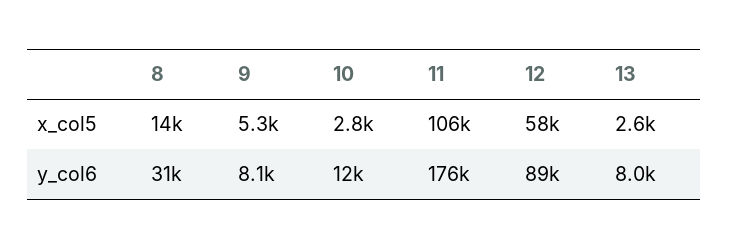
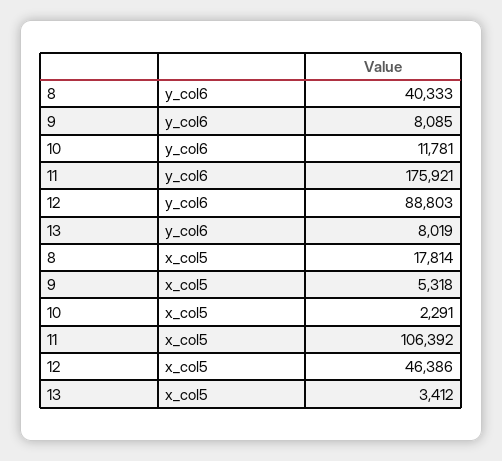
  {
    "8": {
-     "x_col5": 14000,
+     "x_col5": 17814,
-     "y_col6": 31000
+     "y_col6": 40333
    },
    "9": {
      "x_col5": 5318,
      "y_col6": 8085
    },
    "10": {
-     "x_col5": 2800,
+     "x_col5": 2291,
      "y_col6": 11781
    },
    "11": {
      "x_col5": 106392,
      "y_col6": 175921
    },
    "12": {
-     "x_col5": 58000,
+     "x_col5": 46386,
      "y_col6": 88803
    },
    "13": {
-     "x_col5": 2600,
+     "x_col5": 3412,
      "y_col6": 8019
    }
  }

